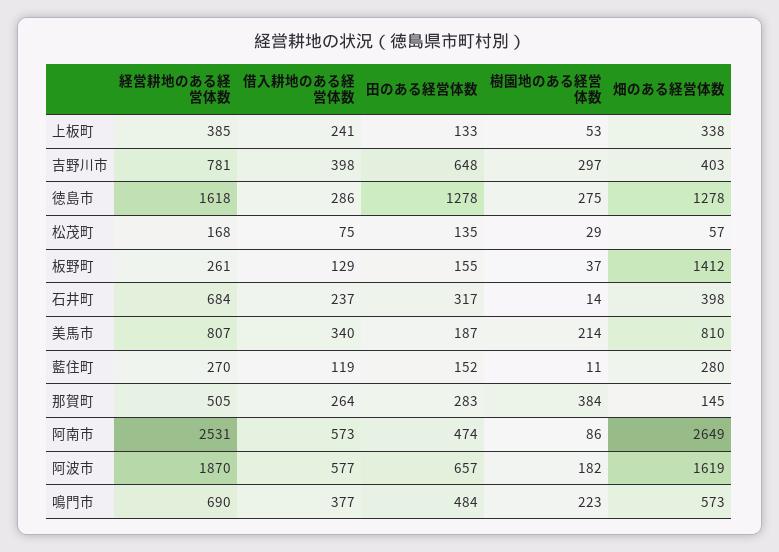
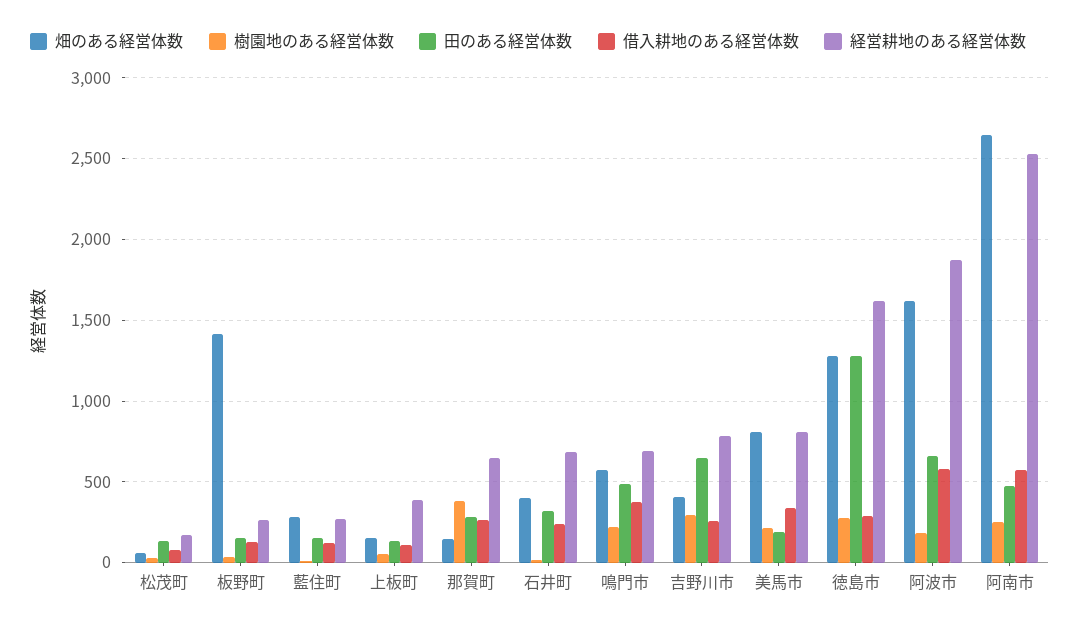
  {
    "経営耕地のある経営体数": {
      "上板町": 385,
      "吉野川市": 781,
      "徳島市": 1618,
      "松茂町": 168,
      "板野町": 261,
      "石井町": 684,
      "美馬市": 807,
      "藍住町": 270,
-     "那賀町": 505,
+     "那賀町": 650,
      "阿南市": 2531,
      "阿波市": 1870,
      "鳴門市": 690
    },
    "借入耕地のある経営体数": {
-     "上板町": 241,
+     "上板町": 100,
-     "吉野川市": 398,
+     "吉野川市": 250,
      "徳島市": 286,
      "松茂町": 75,
      "板野町": 129,
      "石井町": 237,
      "美馬市": 340,
      "藍住町": 119,
      "那賀町": 264,
      "阿南市": 573,
      "阿波市": 577,
      "鳴門市": 377
    },
    "田のある経営体数": {
      "上板町": 133,
      "吉野川市": 648,
      "徳島市": 1278,
      "松茂町": 135,
      "板野町": 155,
      "石井町": 317,
      "美馬市": 187,
      "藍住町": 152,
      "那賀町": 283,
      "阿南市": 474,
      "阿波市": 657,
      "鳴門市": 484
    },
    "樹園地のある経営体数": {
      "上板町": 53,
      "吉野川市": 297,
      "徳島市": 275,
      "松茂町": 29,
      "板野町": 37,
      "石井町": 14,
      "美馬市": 214,
      "藍住町": 11,
      "那賀町": 384,
-     "阿南市": 86,
+     "阿南市": 250,
      "阿波市": 182,
      "鳴門市": 223
    },
    "畑のある経営体数": {
-     "上板町": 338,
+     "上板町": 150,
      "吉野川市": 403,
      "徳島市": 1278,
      "松茂町": 57,
      "板野町": 1412,
      "石井町": 398,
      "美馬市": 810,
      "藍住町": 280,
      "那賀町": 145,
      "阿南市": 2649,
      "阿波市": 1619,
      "鳴門市": 573
    }
  }

